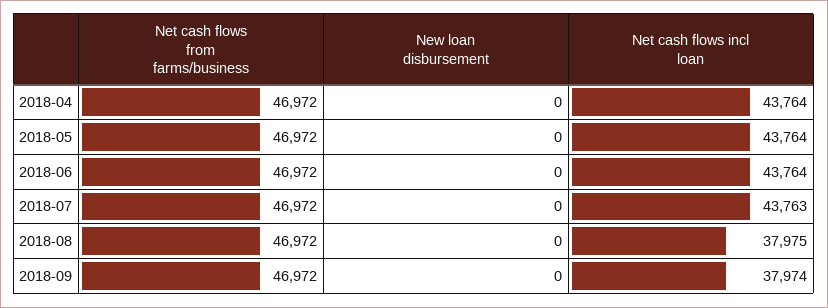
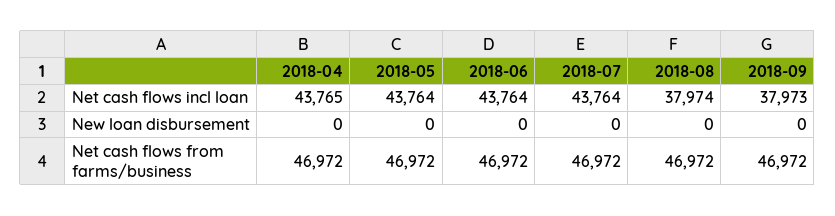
  {
    "Net cash flows from farms/business": {
      "2018-04": 46972,
      "2018-05": 46972,
      "2018-06": 46972,
      "2018-07": 46972,
      "2018-08": 46972,
      "2018-09": 46972
    },
    "New loan disbursement": {
      "2018-04": 0,
      "2018-05": 0,
      "2018-06": 0,
      "2018-07": 0,
      "2018-08": 0,
      "2018-09": 0
    },
    "Net cash flows incl loan": {
-     "2018-04": 43764,
+     "2018-04": 43765,
      "2018-05": 43764,
      "2018-06": 43764,
-     "2018-07": 43763,
+     "2018-07": 43764,
-     "2018-08": 37975,
+     "2018-08": 37974,
-     "2018-09": 37974
+     "2018-09": 37973
    }
  }

